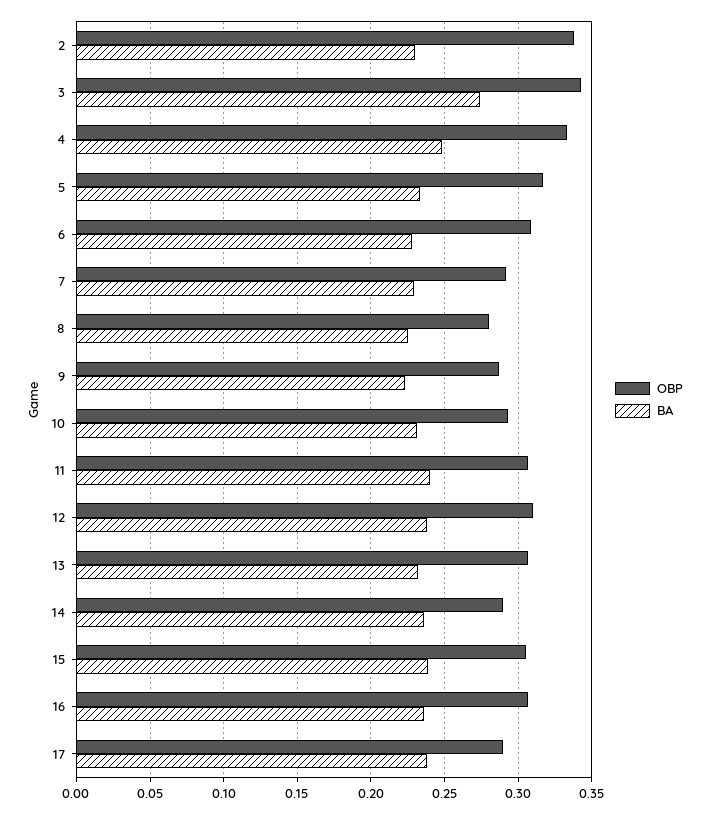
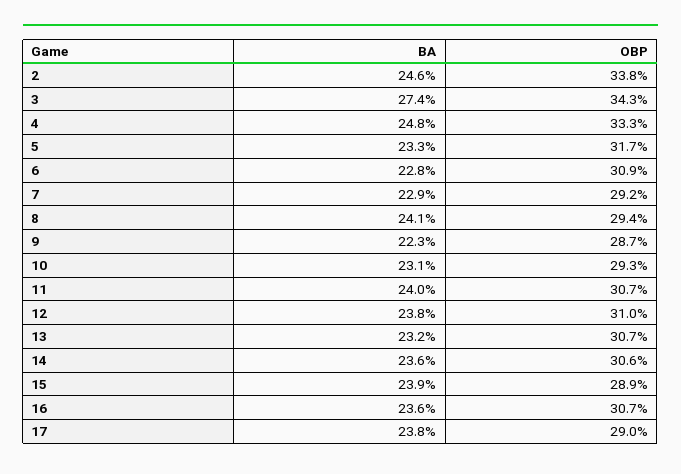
  {
    "OBP": {
      "2": 0.338,
      "3": 0.343,
      "4": 0.333,
      "5": 0.317,
      "6": 0.309,
      "7": 0.292,
-     "8": 0.28,
+     "8": 0.294,
      "9": 0.287,
      "10": 0.293,
      "11": 0.307,
      "12": 0.31,
      "13": 0.307,
-     "14": 0.29,
+     "14": 0.306,
-     "15": 0.305,
+     "15": 0.289,
      "16": 0.307,
      "17": 0.29
    },
    "BA": {
-     "2": 0.23,
+     "2": 0.246,
      "3": 0.274,
      "4": 0.248,
      "5": 0.233,
      "6": 0.228,
      "7": 0.229,
-     "8": 0.225,
+     "8": 0.241,
      "9": 0.223,
      "10": 0.231,
      "11": 0.24,
      "12": 0.238,
      "13": 0.232,
      "14": 0.236,
      "15": 0.239,
      "16": 0.236,
      "17": 0.238
    }
  }

